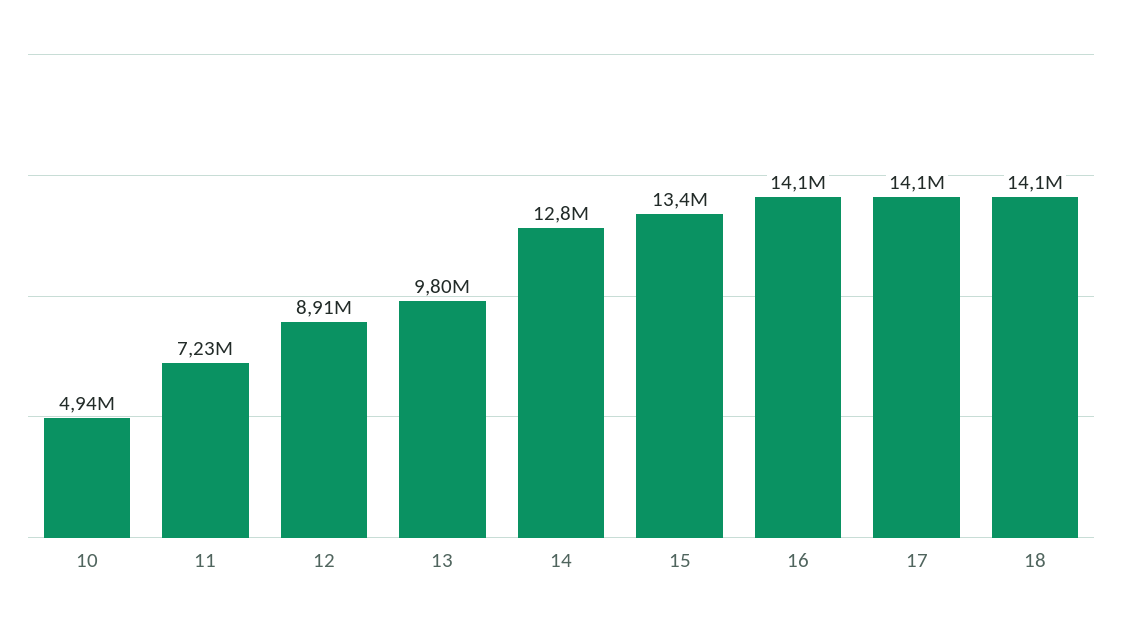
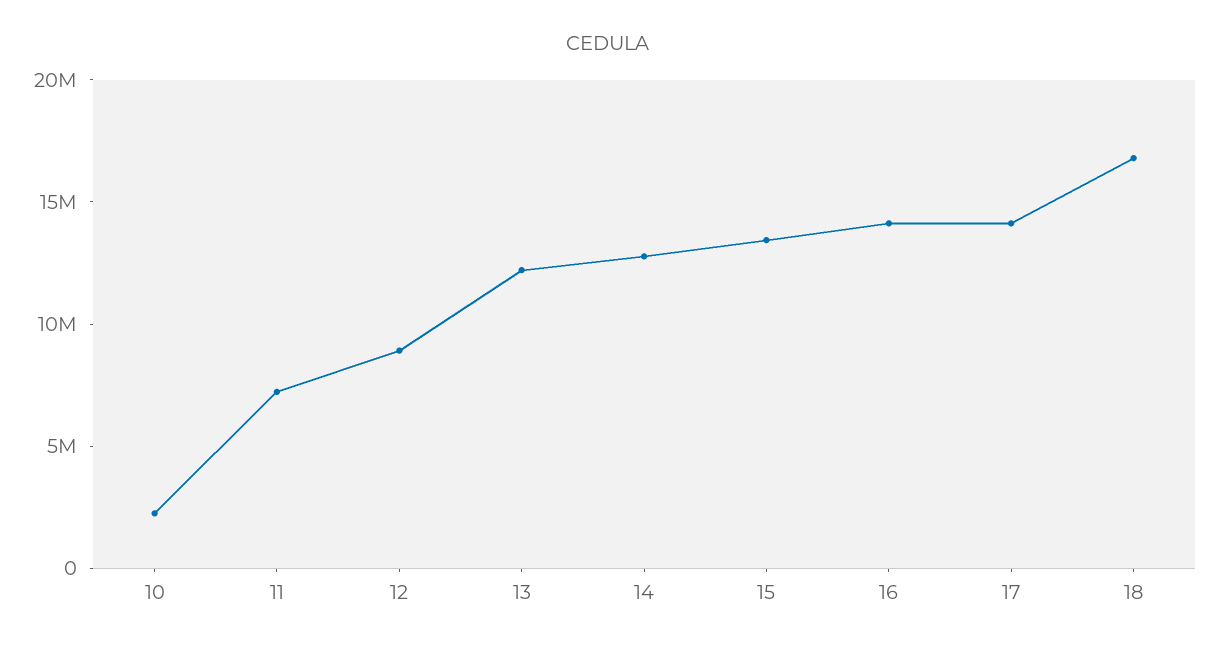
  {
-   "10": 4940000,
+   "10": 2000000,
    "11": 7230000,
    "12": 8910000,
-   "13": 9800000,
+   "13": 12000000,
    "14": 12800000,
    "15": 13400000,
    "16": 14100000,
    "17": 14100000,
-   "18": 14100000
+   "18": 17000000
  }

